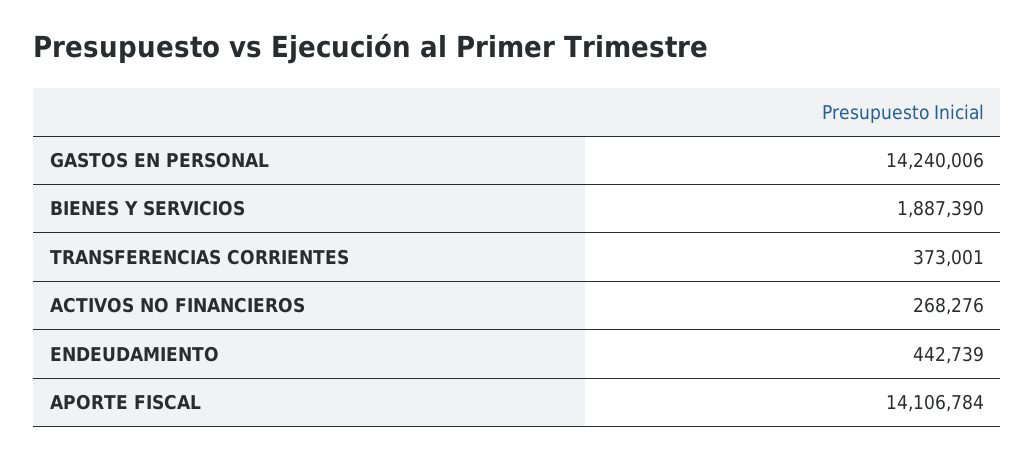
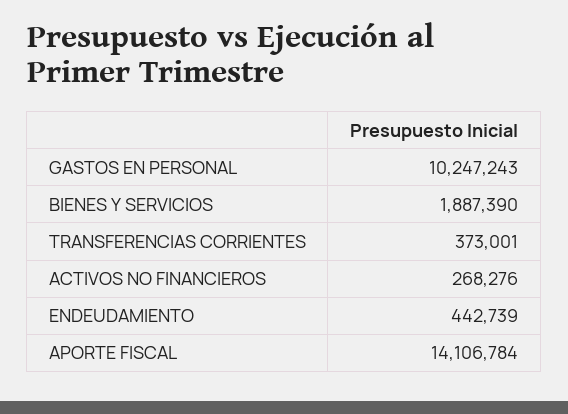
  {
-   "GASTOS EN PERSONAL": 14240006,
+   "GASTOS EN PERSONAL": 10247243,
    "BIENES Y SERVICIOS": 1887390,
    "TRANSFERENCIAS CORRIENTES": 373001,
    "ACTIVOS NO FINANCIEROS": 268276,
    "ENDEUDAMIENTO": 442739,
    "APORTE FISCAL": 14106784
  }

